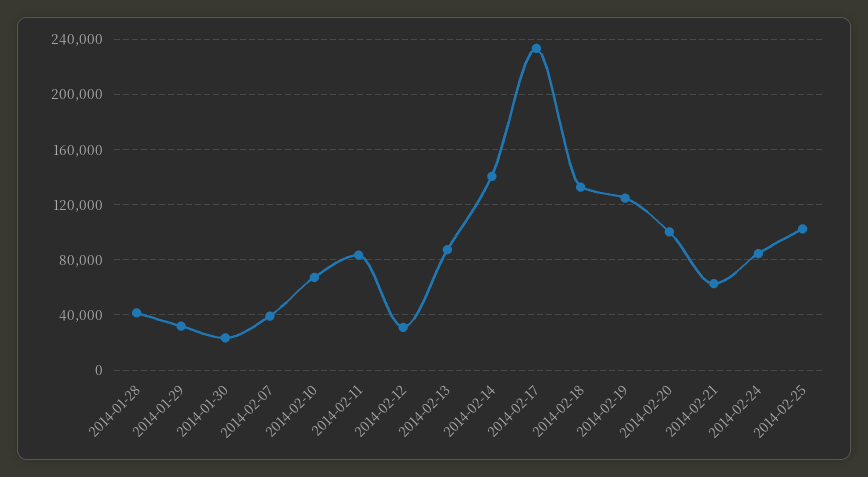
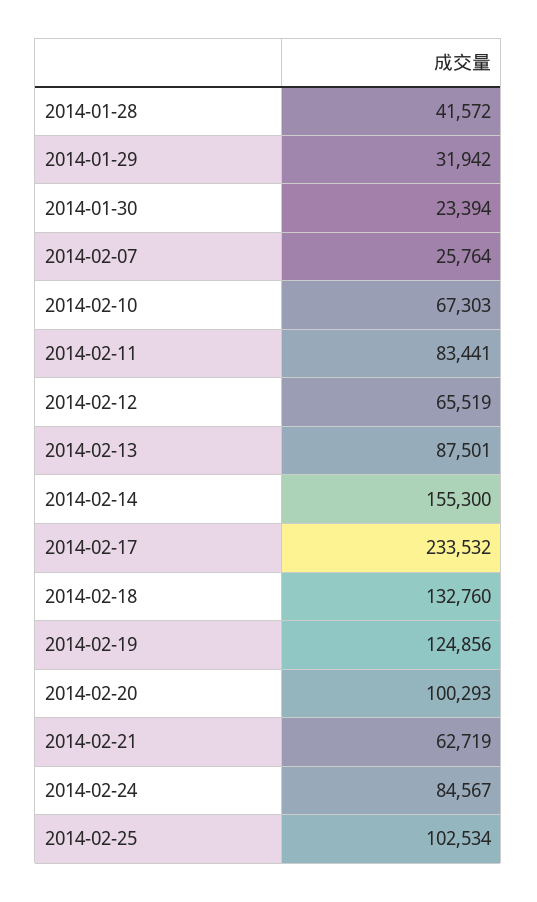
  {
    "2014-01-28": 41572,
    "2014-01-29": 31942,
    "2014-01-30": 23394,
-   "2014-02-07": 40000,
+   "2014-02-07": 25764,
    "2014-02-10": 67303,
    "2014-02-11": 83441,
-   "2014-02-12": 30000,
+   "2014-02-12": 65519,
    "2014-02-13": 87501,
-   "2014-02-14": 140000,
+   "2014-02-14": 155300,
    "2014-02-17": 233532,
    "2014-02-18": 132760,
    "2014-02-19": 124856,
    "2014-02-20": 100293,
    "2014-02-21": 62719,
    "2014-02-24": 84567,
    "2014-02-25": 102534
  }

